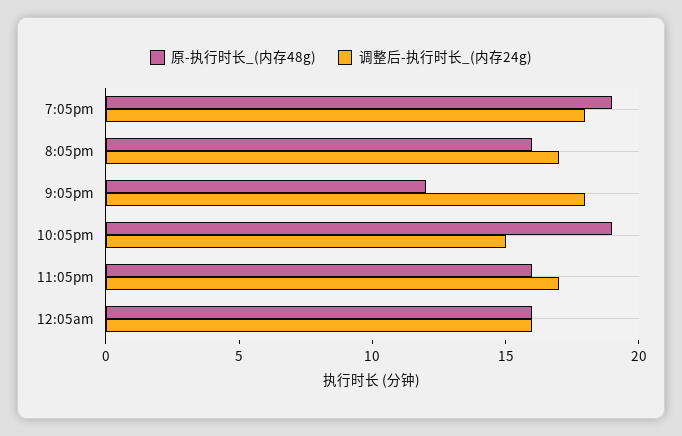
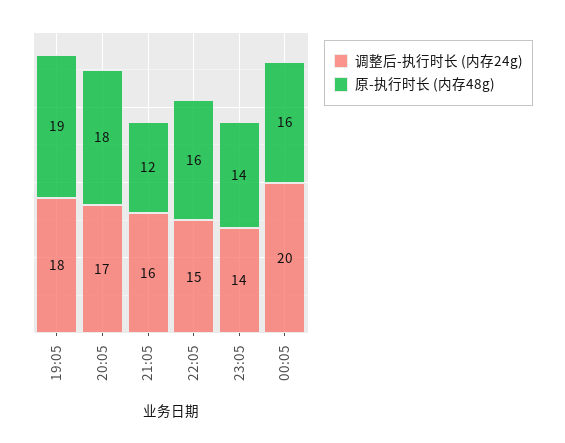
  {
    "原-执行时长_(内存48g)": {
      "7:05pm": 19,
-     "8:05pm": 16,
+     "8:05pm": 18,
      "9:05pm": 12,
-     "10:05pm": 19,
+     "10:05pm": 16,
-     "11:05pm": 16,
+     "11:05pm": 14,
      "12:05am": 16
    },
    "调整后-执行时长_(内存24g)": {
      "7:05pm": 18,
      "8:05pm": 17,
-     "9:05pm": 18,
+     "9:05pm": 16,
      "10:05pm": 15,
-     "11:05pm": 17,
+     "11:05pm": 14,
-     "12:05am": 16
+     "12:05am": 20
    }
  }

